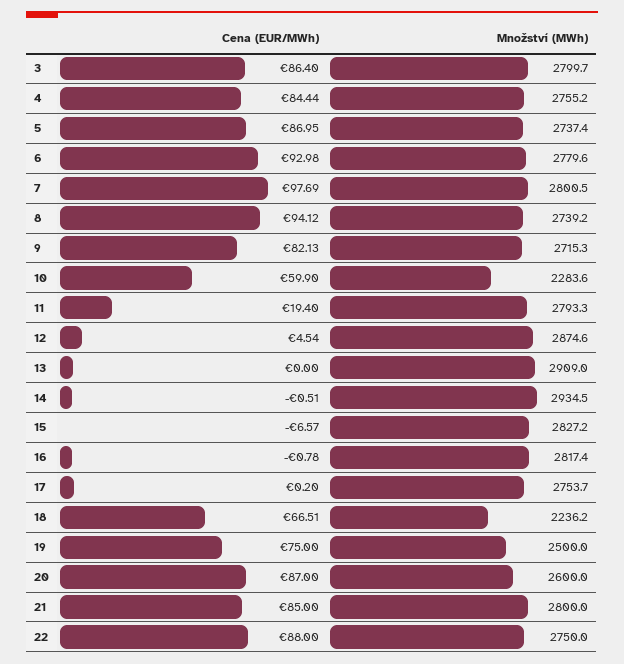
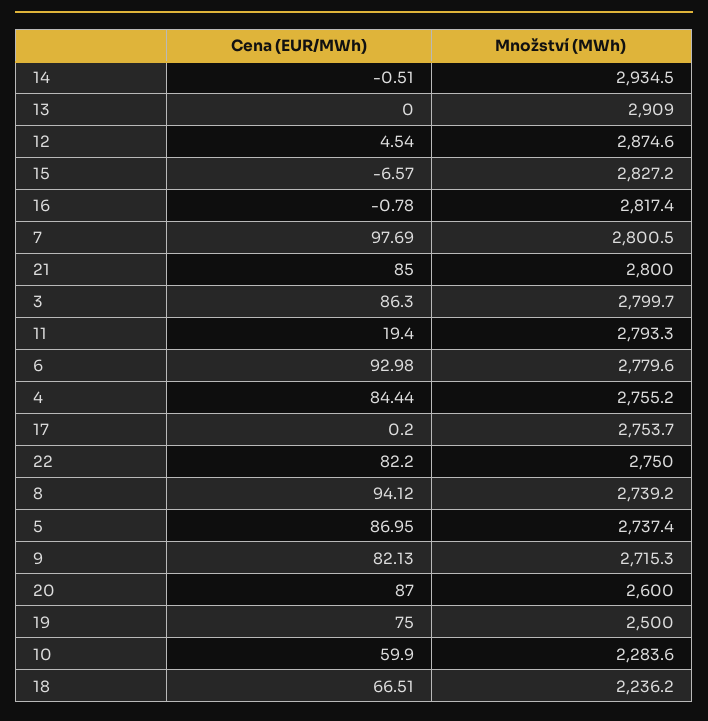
  {
    "Cena (EUR/MWh)": {
-     "3": 86.4,
+     "3": 86.3,
      "4": 84.44,
      "5": 86.95,
      "6": 92.98,
      "7": 97.69,
      "8": 94.12,
      "9": 82.13,
      "10": 59.9,
      "11": 19.4,
      "12": 4.54,
      "13": 0,
      "14": -0.51,
      "15": -6.57,
      "16": -0.78,
      "17": 0.2,
      "18": 66.51,
      "19": 75,
      "20": 87,
      "21": 85,
-     "22": 88
+     "22": 82.2
    },
    "Množství (MWh)": {
      "3": 2799.7,
      "4": 2755.2,
      "5": 2737.4,
      "6": 2779.6,
      "7": 2800.5,
      "8": 2739.2,
      "9": 2715.3,
      "10": 2283.6,
      "11": 2793.3,
      "12": 2874.6,
      "13": 2909,
      "14": 2934.5,
      "15": 2827.2,
      "16": 2817.4,
      "17": 2753.7,
      "18": 2236.2,
      "19": 2500,
      "20": 2600,
      "21": 2800,
      "22": 2750
    }
  }

